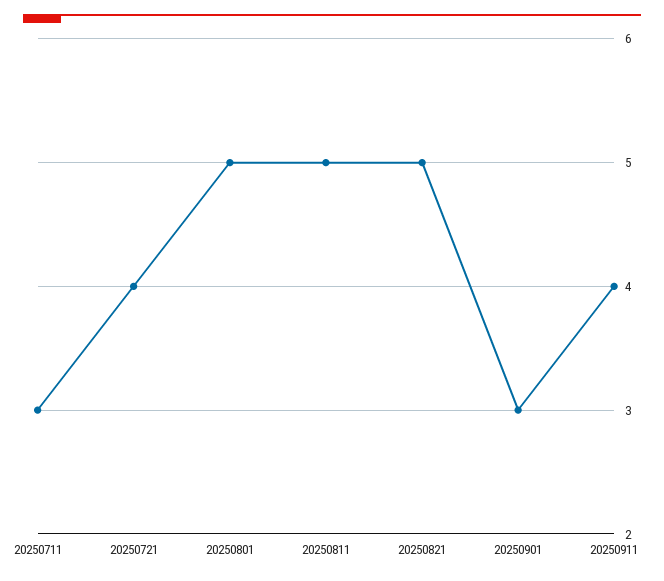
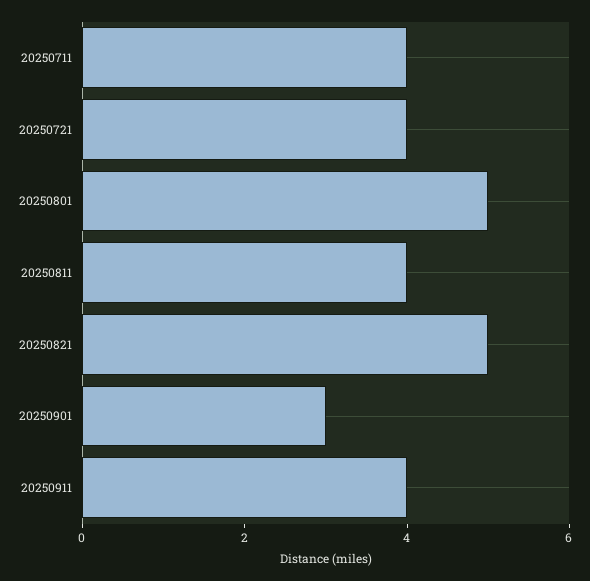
  {
-   "20250711": 3,
+   "20250711": 4,
    "20250721": 4,
    "20250801": 5,
-   "20250811": 5,
+   "20250811": 4,
    "20250821": 5,
    "20250901": 3,
    "20250911": 4
  }

